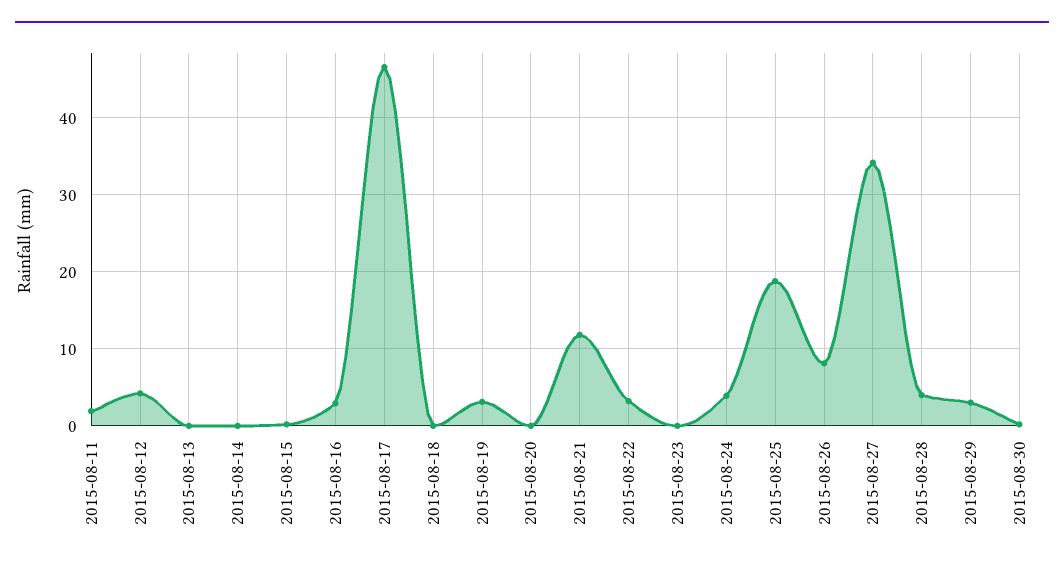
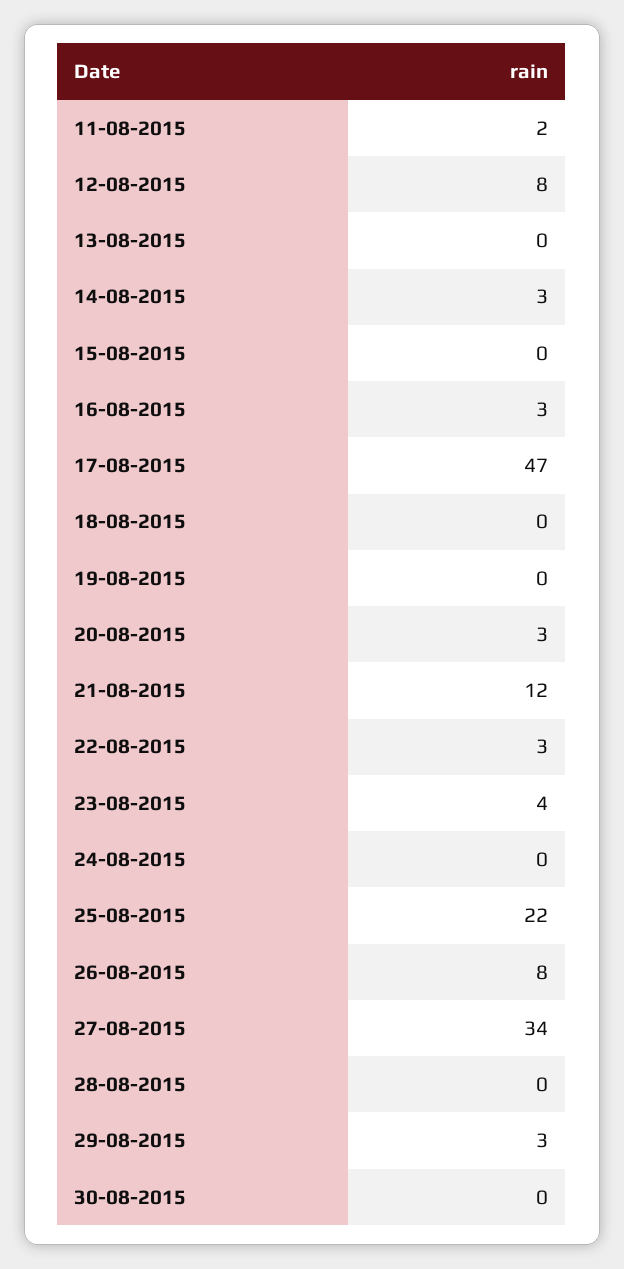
  {
    "2015-08-11": 2,
-   "2015-08-12": 4,
+   "2015-08-12": 8,
    "2015-08-13": 0,
-   "2015-08-14": 0,
+   "2015-08-14": 3,
    "2015-08-15": 0,
    "2015-08-16": 3,
    "2015-08-17": 47,
    "2015-08-18": 0,
-   "2015-08-19": 3,
+   "2015-08-19": 0,
-   "2015-08-20": 0,
+   "2015-08-20": 3,
    "2015-08-21": 12,
    "2015-08-22": 3,
-   "2015-08-23": 0,
+   "2015-08-23": 4,
-   "2015-08-24": 4,
+   "2015-08-24": 0,
-   "2015-08-25": 19,
+   "2015-08-25": 22,
    "2015-08-26": 8,
    "2015-08-27": 34,
-   "2015-08-28": 4,
+   "2015-08-28": 0,
    "2015-08-29": 3,
    "2015-08-30": 0
  }

